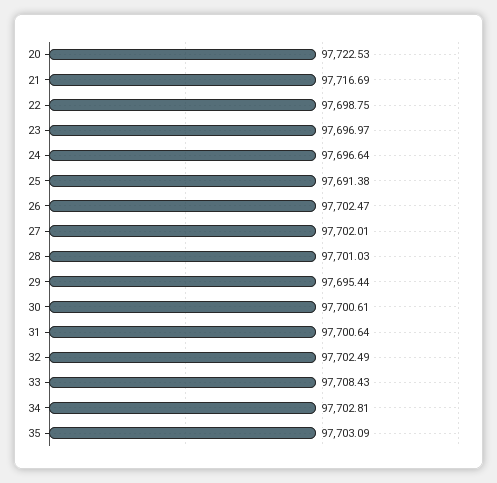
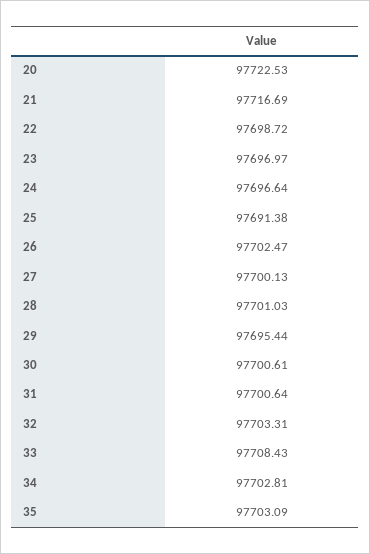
  {
    "20": 97722.53,
    "21": 97716.69,
-   "22": 97698.75,
+   "22": 97698.72,
    "23": 97696.97,
    "24": 97696.64,
    "25": 97691.38,
    "26": 97702.47,
-   "27": 97702.01,
+   "27": 97700.13,
    "28": 97701.03,
    "29": 97695.44,
    "30": 97700.61,
    "31": 97700.64,
-   "32": 97702.49,
+   "32": 97703.31,
    "33": 97708.43,
    "34": 97702.81,
    "35": 97703.09
  }

